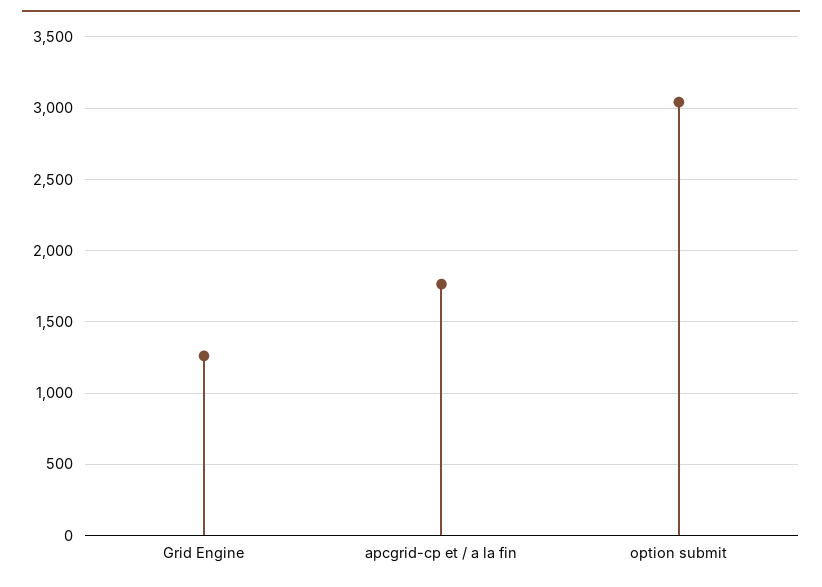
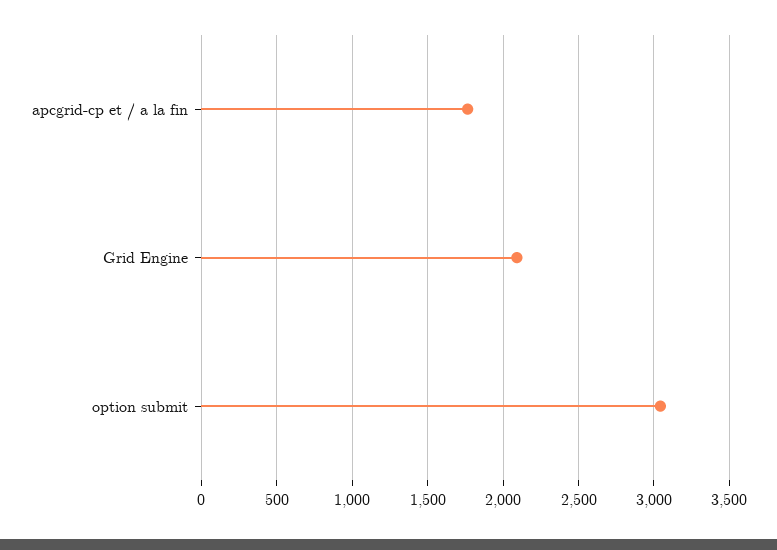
  {
-   "Grid Engine": 1250,
+   "Grid Engine": 2100,
    "apcgrid-cp et / a la fin": 1750,
    "option submit": 3050
  }

